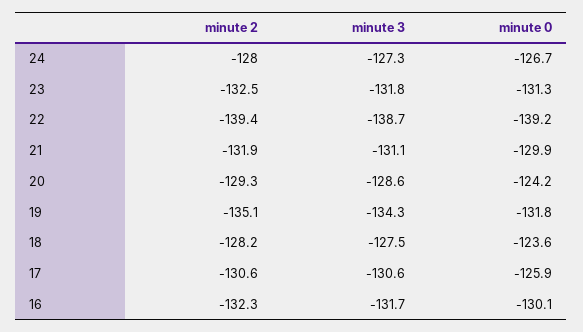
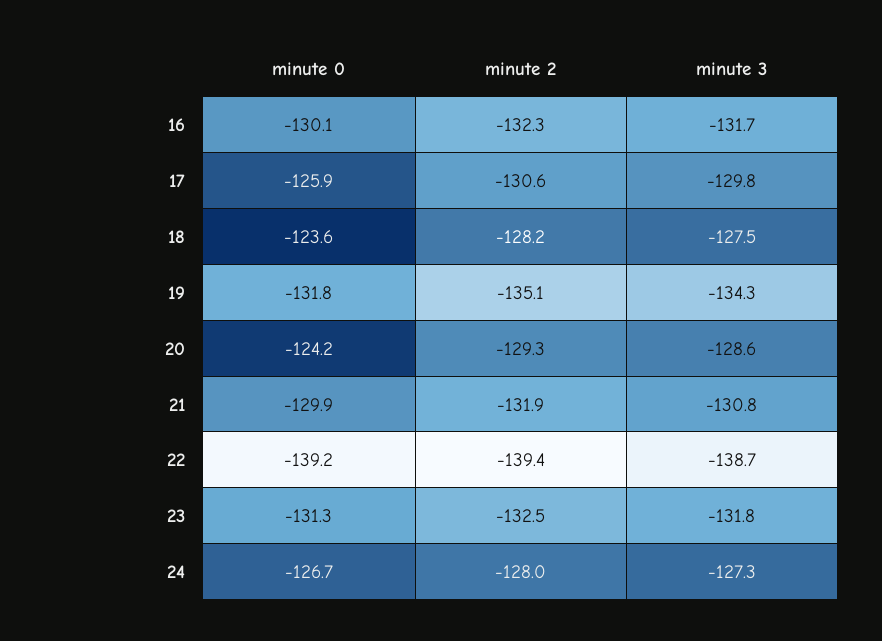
  {
    "minute 2": {
      "24": -128,
      "23": -132.5,
      "22": -139.4,
      "21": -131.9,
      "20": -129.3,
      "19": -135.1,
      "18": -128.2,
      "17": -130.6,
      "16": -132.3
    },
    "minute 3": {
      "24": -127.3,
      "23": -131.8,
      "22": -138.7,
-     "21": -131.1,
+     "21": -130.8,
      "20": -128.6,
      "19": -134.3,
      "18": -127.5,
-     "17": -130.6,
+     "17": -129.8,
      "16": -131.7
    },
    "minute 0": {
      "24": -126.7,
      "23": -131.3,
      "22": -139.2,
      "21": -129.9,
      "20": -124.2,
      "19": -131.8,
      "18": -123.6,
      "17": -125.9,
      "16": -130.1
    }
  }

